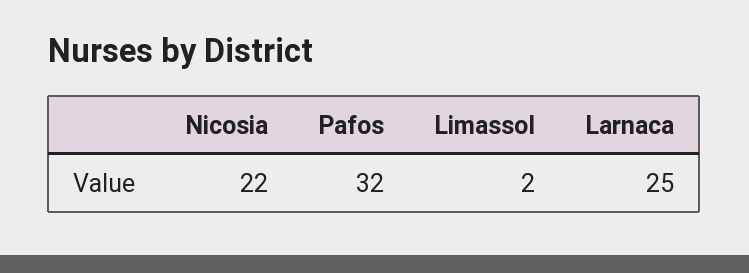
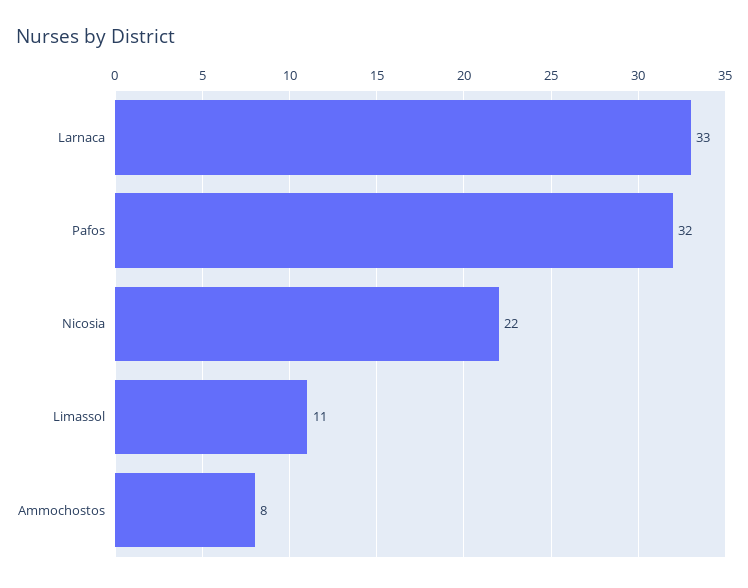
  {
    "Nicosia": 22,
    "Pafos": 32,
-   "Limassol": 2,
+   "Limassol": 11,
-   "Larnaca": 25
+   "Larnaca": 33,
+   "Ammochostos": 8
  }

